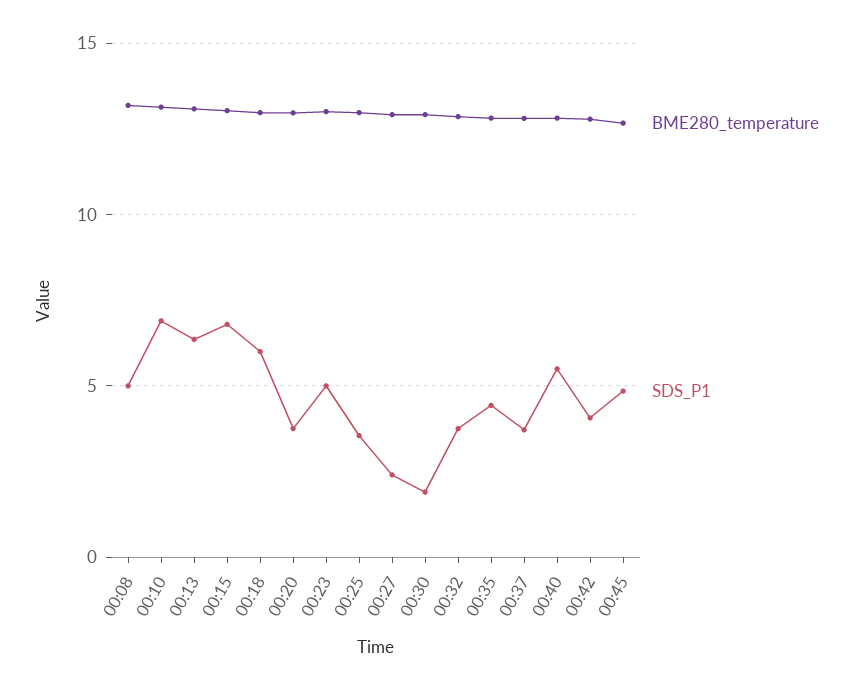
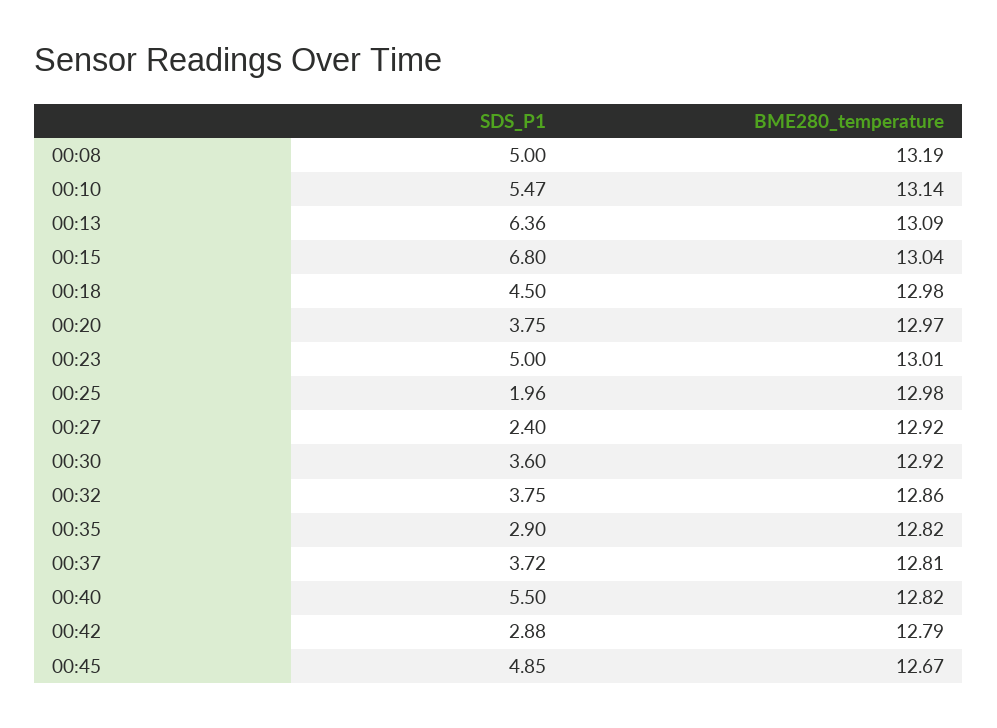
  {
    "BME280_temperature": {
      "00:08": 13.19,
      "00:10": 13.14,
      "00:13": 13.09,
      "00:15": 13.04,
      "00:18": 12.98,
      "00:20": 12.97,
      "00:23": 13.01,
      "00:25": 12.98,
      "00:27": 12.92,
      "00:30": 12.92,
      "00:32": 12.86,
      "00:35": 12.82,
      "00:37": 12.81,
      "00:40": 12.82,
      "00:42": 12.79,
      "00:45": 12.67
    },
    "SDS_P1": {
      "00:08": 5,
-     "00:10": 7,
+     "00:10": 5.47,
      "00:13": 6.36,
      "00:15": 6.8,
-     "00:18": 6,
+     "00:18": 4.5,
      "00:20": 3.75,
      "00:23": 5,
-     "00:25": 3.5,
+     "00:25": 1.96,
      "00:27": 2.4,
-     "00:30": 2,
+     "00:30": 3.6,
      "00:32": 3.75,
-     "00:35": 4.5,
+     "00:35": 2.9,
      "00:37": 3.72,
      "00:40": 5.5,
-     "00:42": 4,
+     "00:42": 2.88,
      "00:45": 4.85
    }
  }

